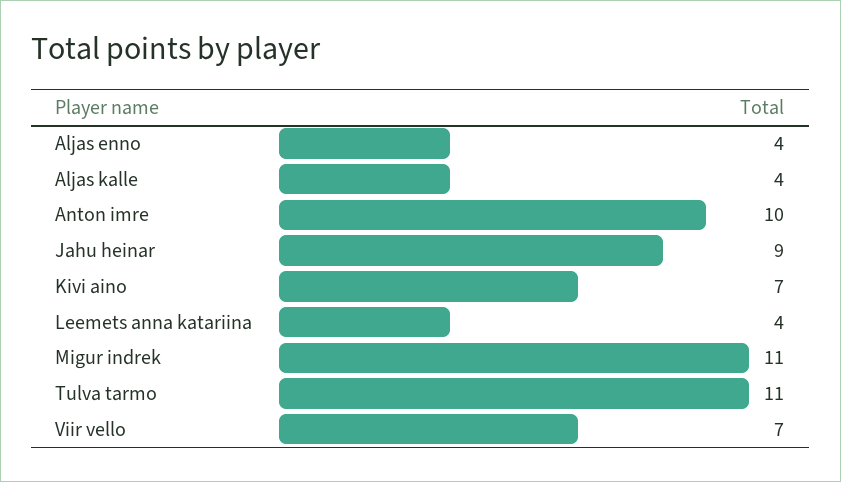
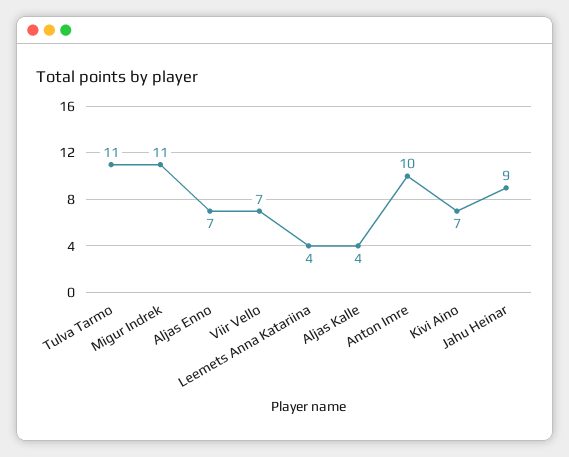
  {
-   "Aljas enno": 4,
+   "Aljas enno": 7,
    "Aljas kalle": 4,
    "Anton imre": 10,
    "Jahu heinar": 9,
    "Kivi aino": 7,
    "Leemets anna katariina": 4,
    "Migur indrek": 11,
    "Tulva tarmo": 11,
    "Viir vello": 7
  }

